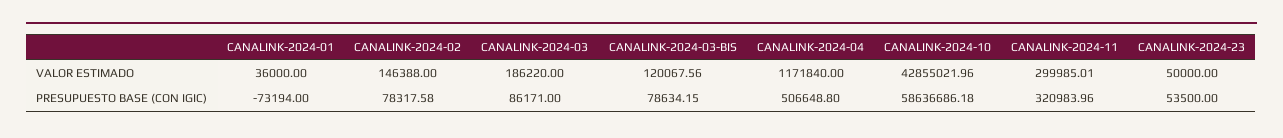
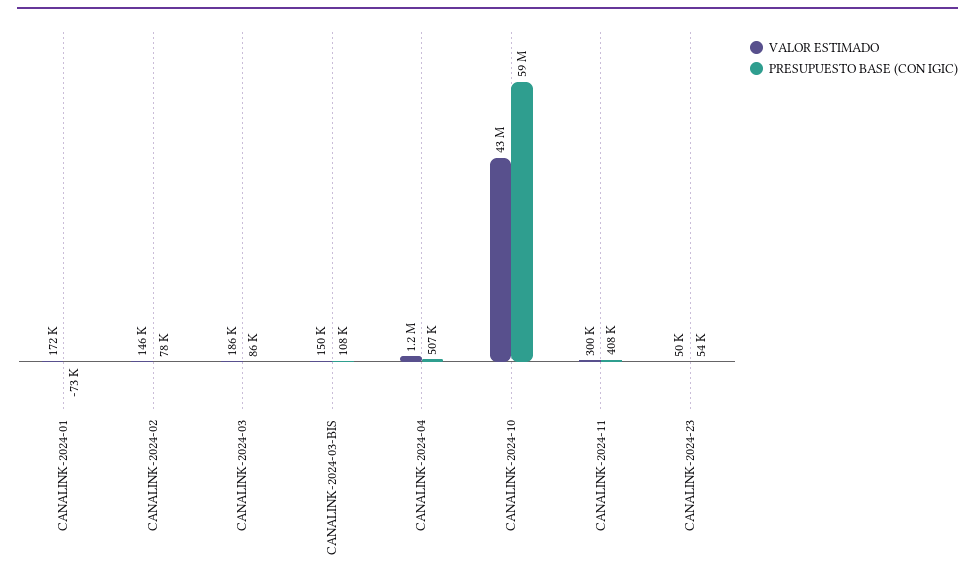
  {
    "VALOR ESTIMADO": {
-     "CANALINK-2024-01": 36000,
+     "CANALINK-2024-01": 172000,
      "CANALINK-2024-02": 146388,
      "CANALINK-2024-03": 186220,
-     "CANALINK-2024-03-BIS": 120067.56,
+     "CANALINK-2024-03-BIS": 150000,
      "CANALINK-2024-04": 1171840,
      "CANALINK-2024-10": 42855021.96,
      "CANALINK-2024-11": 299985.01,
      "CANALINK-2024-23": 50000
    },
    "PRESUPUESTO BASE (CON IGIC)": {
      "CANALINK-2024-01": -73194,
      "CANALINK-2024-02": 78317.58,
      "CANALINK-2024-03": 86171,
-     "CANALINK-2024-03-BIS": 78634.15,
+     "CANALINK-2024-03-BIS": 108000,
      "CANALINK-2024-04": 506648.8,
      "CANALINK-2024-10": 58636686.18,
-     "CANALINK-2024-11": 320983.96,
+     "CANALINK-2024-11": 408000,
      "CANALINK-2024-23": 53500
    }
  }

